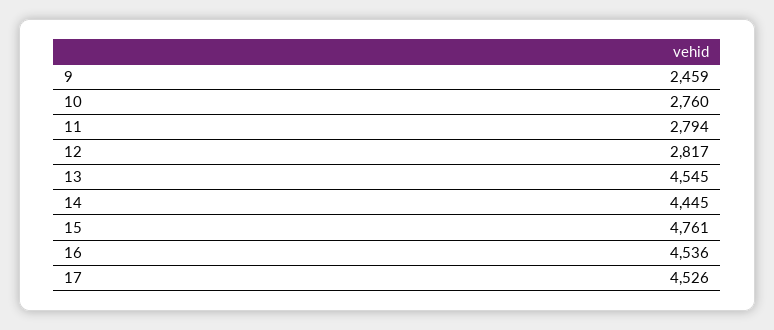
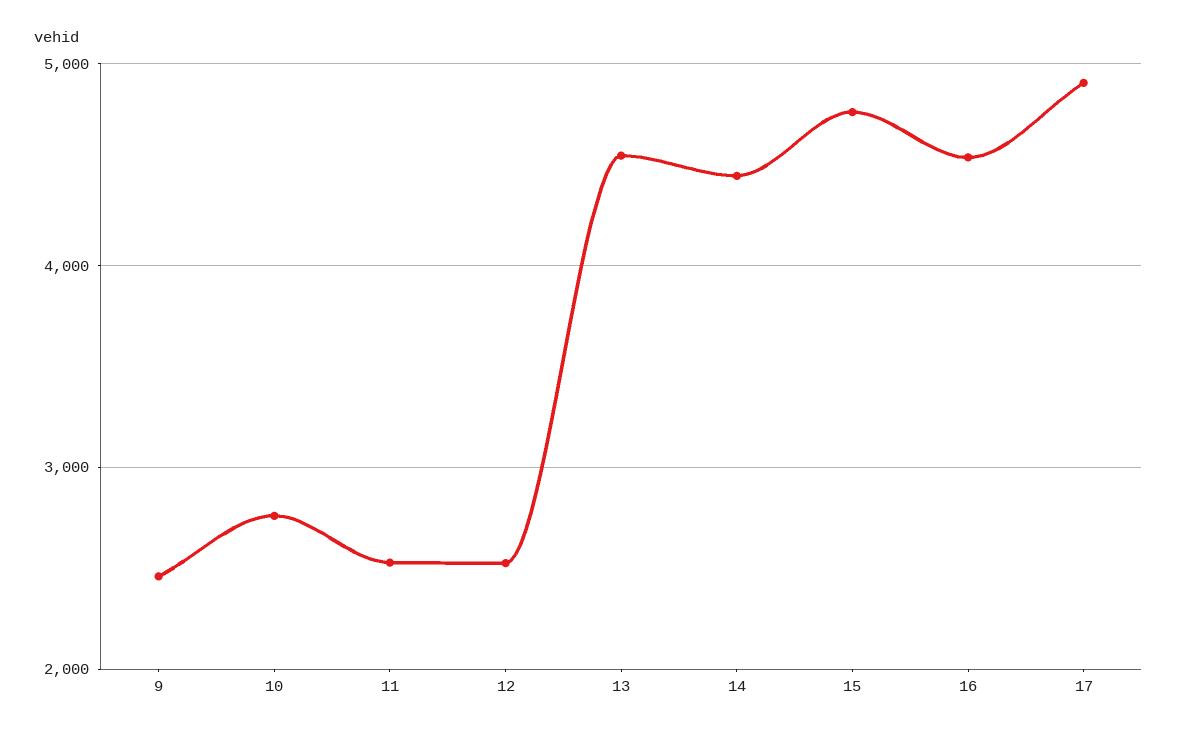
  {
    "9": 2459,
    "10": 2760,
-   "11": 2794,
+   "11": 2500,
-   "12": 2817,
+   "12": 2500,
    "13": 4545,
    "14": 4445,
    "15": 4761,
    "16": 4536,
-   "17": 4526
+   "17": 4900
  }

